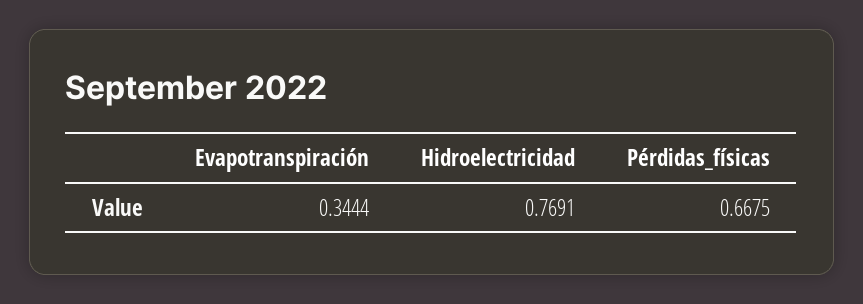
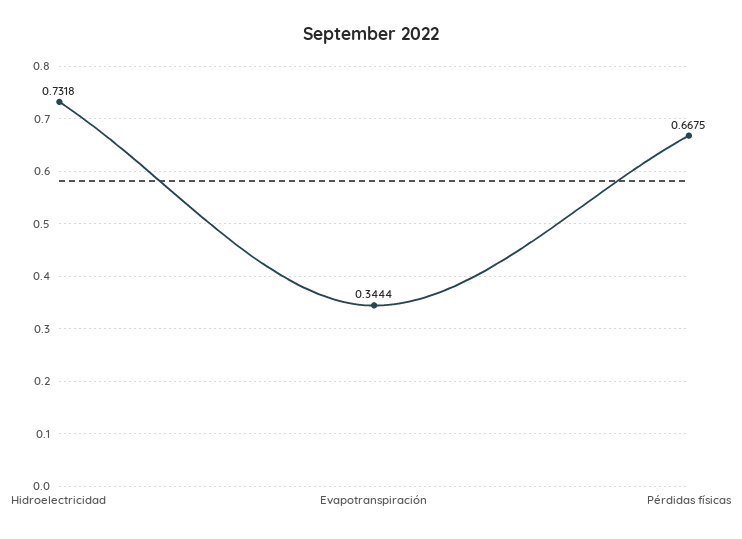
  {
    "Evapotranspiración": 0.3444,
-   "Hidroelectricidad": 0.7691,
+   "Hidroelectricidad": 0.7318,
    "Pérdidas_físicas": 0.6675
  }

